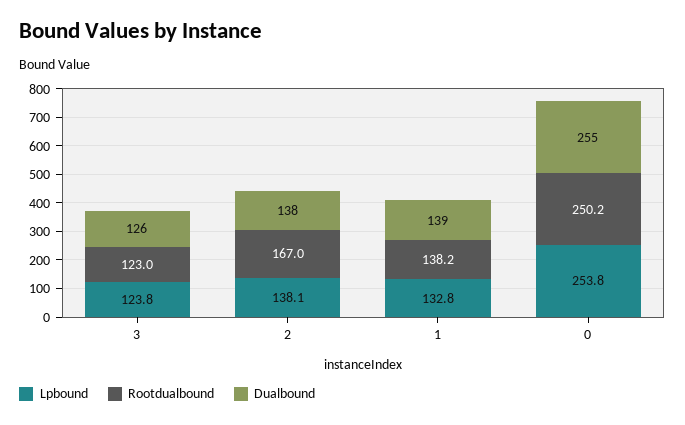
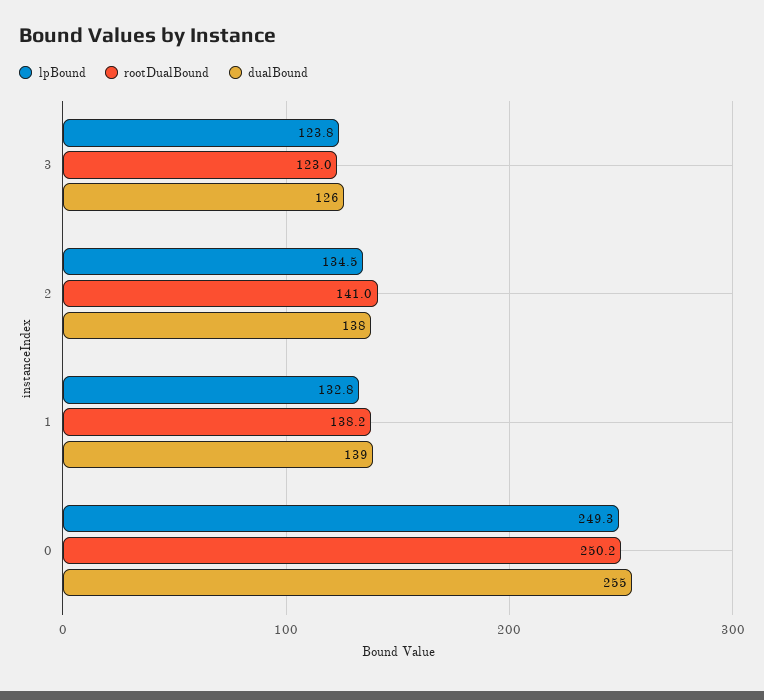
  {
    "Lpbound": {
      "3": 123.8,
-     "2": 138.1,
+     "2": 134.5,
      "1": 132.8,
-     "0": 253.8
+     "0": 249.3
    },
    "Rootdualbound": {
      "3": 123,
-     "2": 167,
+     "2": 141,
      "1": 138.2,
      "0": 250.2
    },
    "Dualbound": {
      "3": 126,
      "2": 138,
      "1": 139,
      "0": 255
    }
  }

